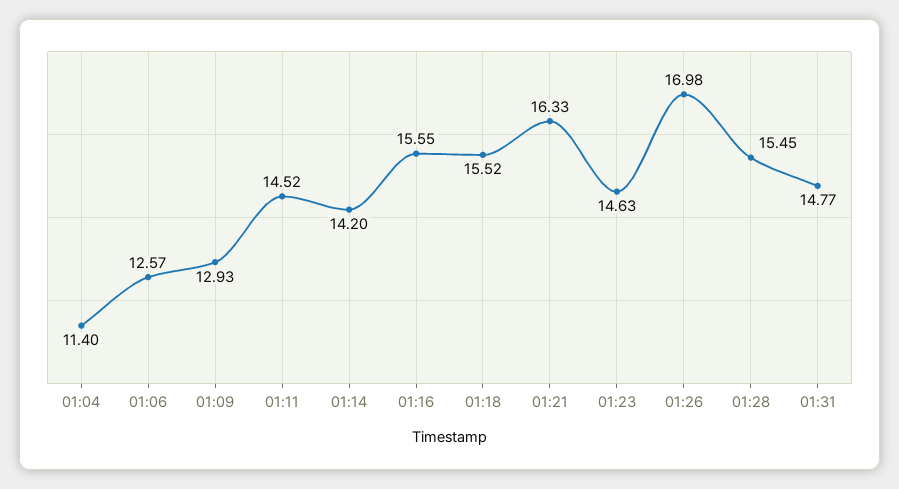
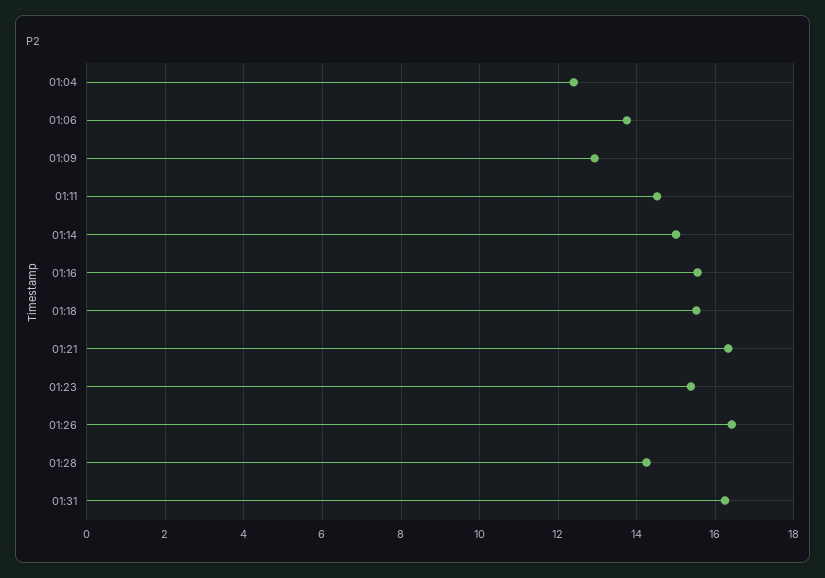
  {
-   "01:04": 11.4,
+   "01:04": 12.4,
-   "01:06": 12.57,
+   "01:06": 13.8,
    "01:09": 12.93,
    "01:11": 14.52,
-   "01:14": 14.2,
+   "01:14": 15,
    "01:16": 15.55,
    "01:18": 15.52,
    "01:21": 16.33,
-   "01:23": 14.63,
+   "01:23": 15.4,
-   "01:26": 16.98,
+   "01:26": 16.4,
-   "01:28": 15.45,
+   "01:28": 14.2,
-   "01:31": 14.77
+   "01:31": 16.2
  }

